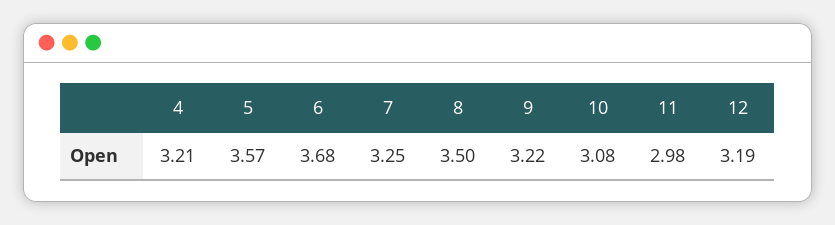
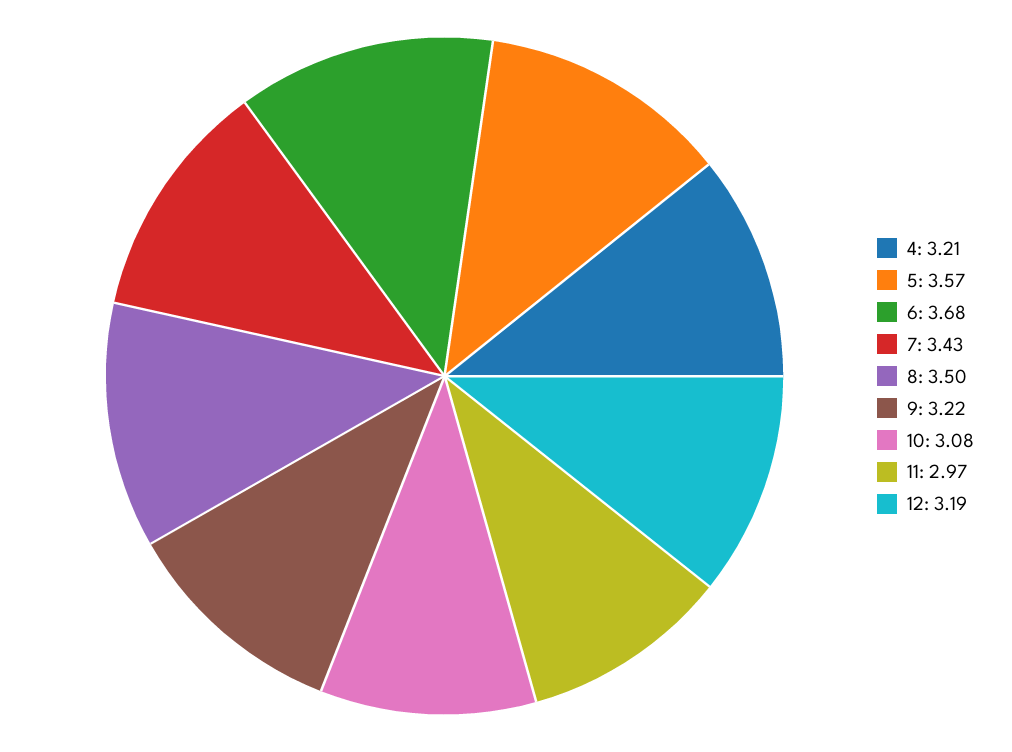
  {
    "4": 3.21,
    "5": 3.57,
    "6": 3.68,
-   "7": 3.25,
+   "7": 3.43,
    "8": 3.5,
    "9": 3.22,
    "10": 3.08,
-   "11": 2.98,
+   "11": 2.97,
    "12": 3.19
  }

